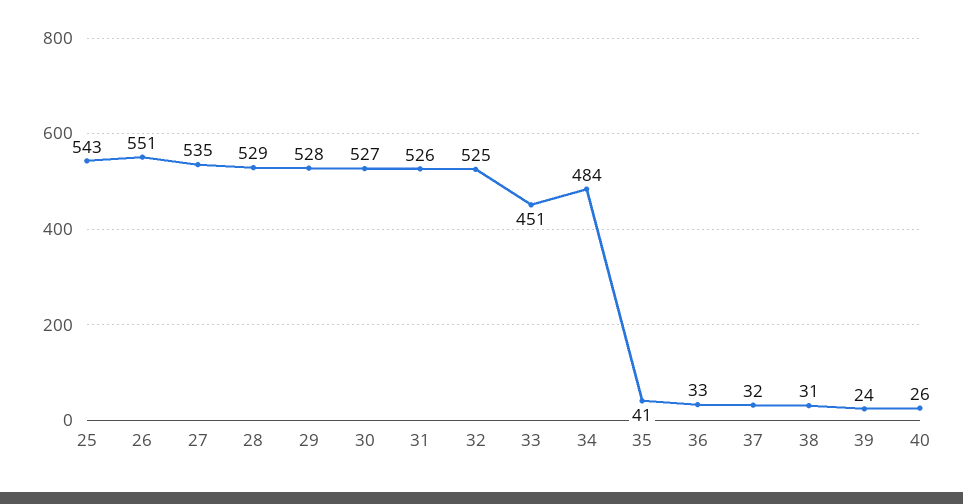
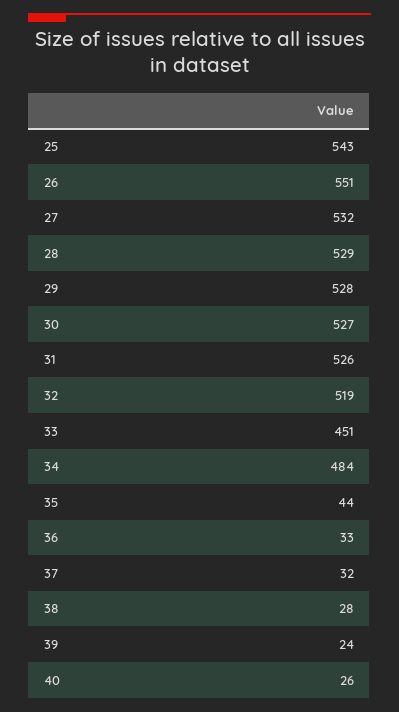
  {
    "25": 543,
    "26": 551,
-   "27": 535,
+   "27": 532,
    "28": 529,
    "29": 528,
    "30": 527,
    "31": 526,
-   "32": 525,
+   "32": 519,
    "33": 451,
    "34": 484,
-   "35": 41,
+   "35": 44,
    "36": 33,
    "37": 32,
-   "38": 31,
+   "38": 28,
    "39": 24,
    "40": 26
  }

